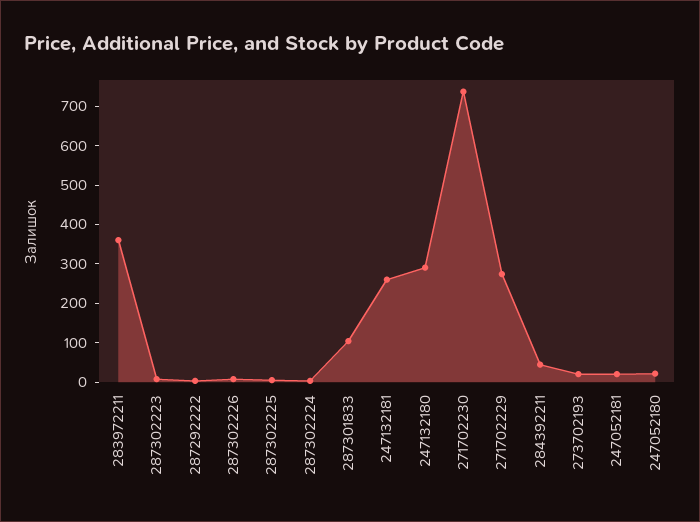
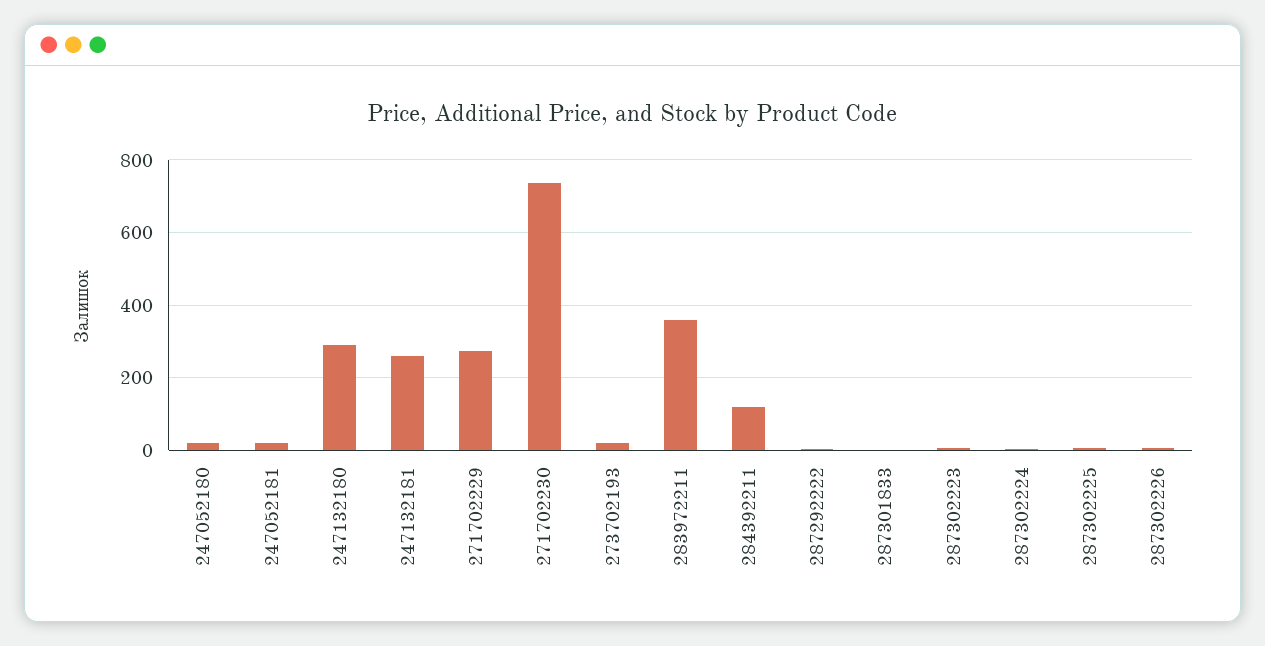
  {
    "283972211": 360,
    "287302223": 0,
    "287292222": 0,
    "287302226": 0,
    "287302225": 0,
    "287302224": 0,
-   "287301833": 100,
+   "287301833": 0,
    "247132181": 260,
    "247132180": 300,
    "271702230": 740,
    "271702229": 280,
-   "284392211": 50,
+   "284392211": 120,
    "273702193": 20,
    "247052181": 20,
    "247052180": 20
  }

